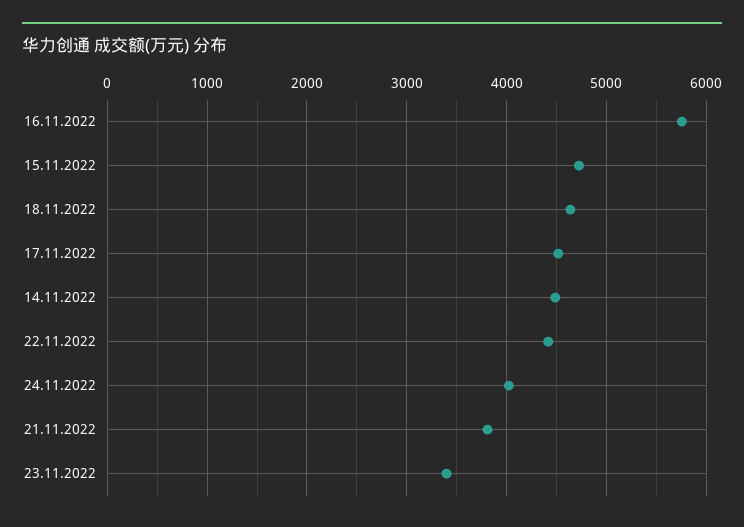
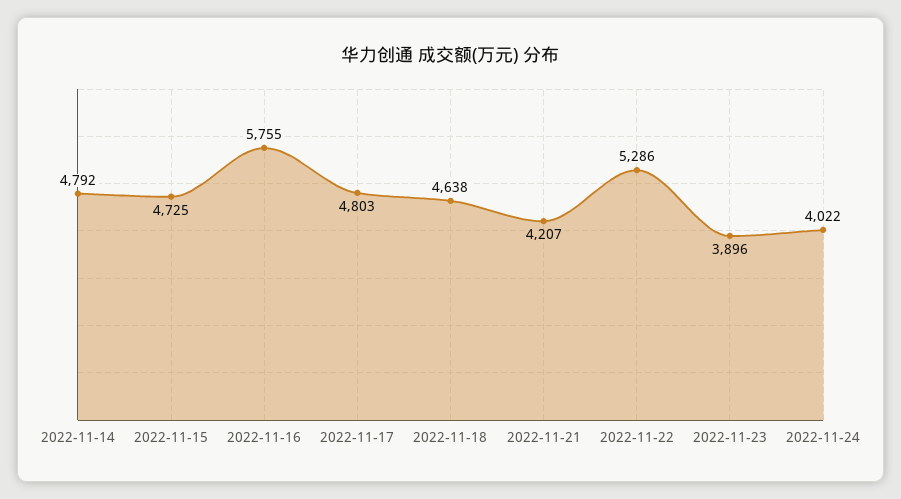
  {
    "16.11.2022": 5755,
    "15.11.2022": 4725,
    "18.11.2022": 4638,
-   "17.11.2022": 4500,
+   "17.11.2022": 4803,
-   "14.11.2022": 4500,
+   "14.11.2022": 4792,
-   "22.11.2022": 4400,
+   "22.11.2022": 5286,
    "24.11.2022": 4022,
-   "21.11.2022": 3800,
+   "21.11.2022": 4207,
-   "23.11.2022": 3400
+   "23.11.2022": 3896
  }

